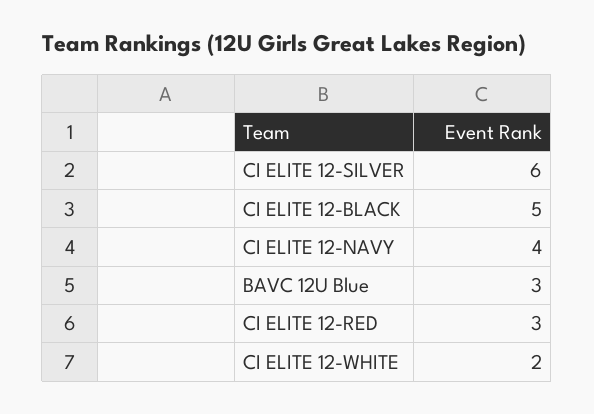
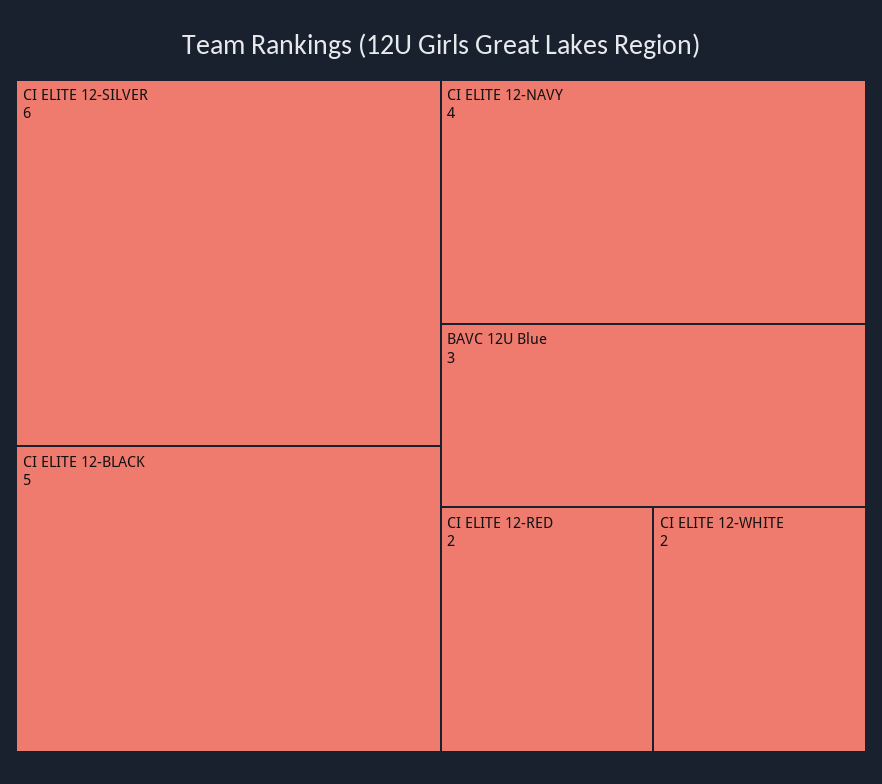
  {
    "CI ELITE 12-SILVER": 6,
    "CI ELITE 12-BLACK": 5,
    "CI ELITE 12-NAVY": 4,
    "BAVC 12U Blue": 3,
-   "CI ELITE 12-RED": 3,
+   "CI ELITE 12-RED": 2,
    "CI ELITE 12-WHITE": 2
  }

